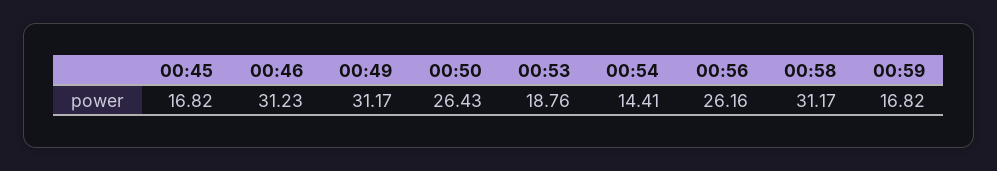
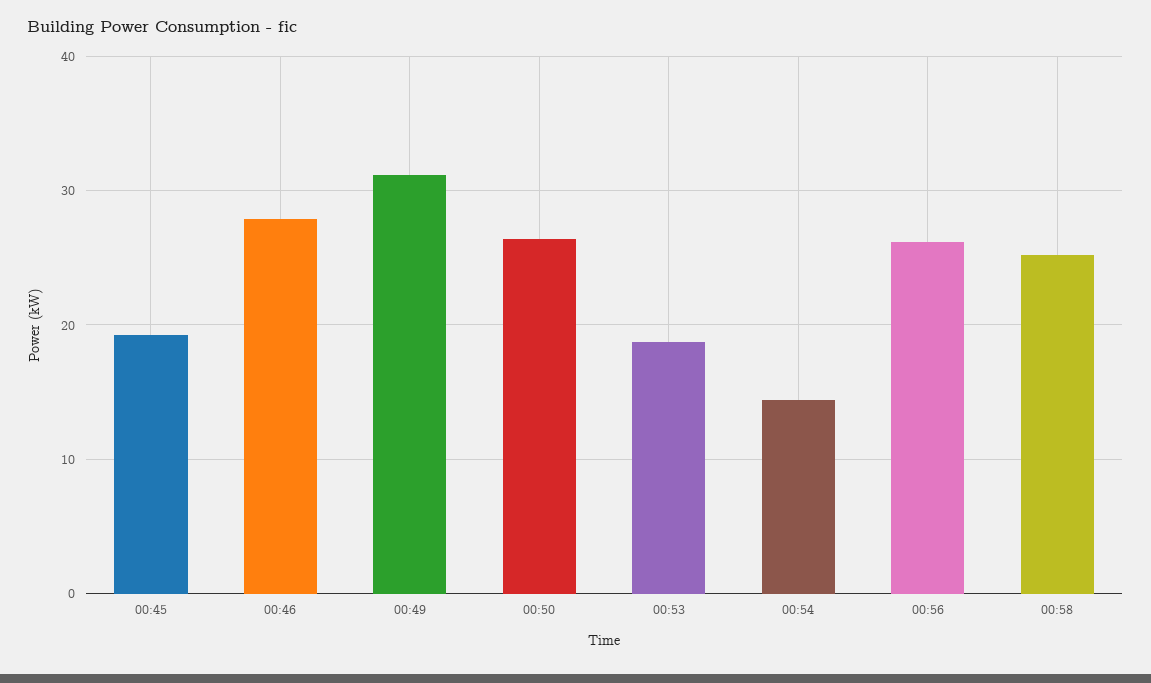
  {
-   "00:45": 16.82,
+   "00:45": 19,
-   "00:46": 31.23,
+   "00:46": 28,
    "00:49": 31.17,
    "00:50": 26.43,
    "00:53": 18.76,
    "00:54": 14.41,
    "00:56": 26.16,
-   "00:58": 31.17,
+   "00:58": 25
-   "00:59": 16.82
  }

